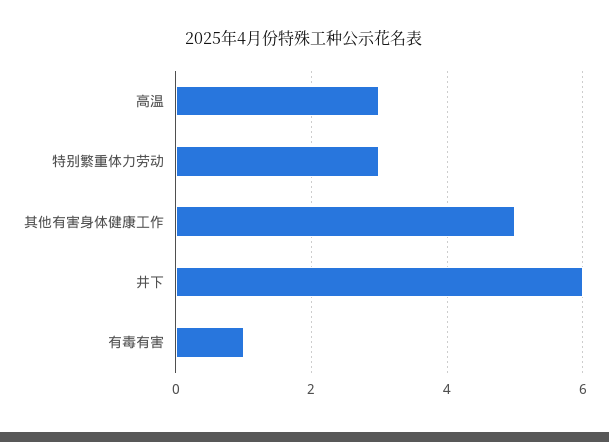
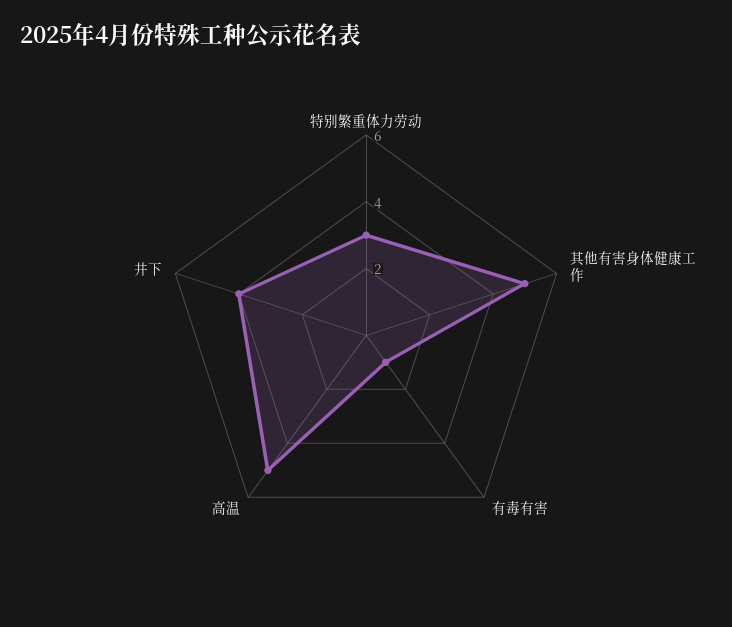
  {
-   "高温": 3,
+   "高温": 5,
    "特别繁重体力劳动": 3,
    "其他有害身体健康工作": 5,
-   "井下": 6,
+   "井下": 4,
    "有毒有害": 1
  }

